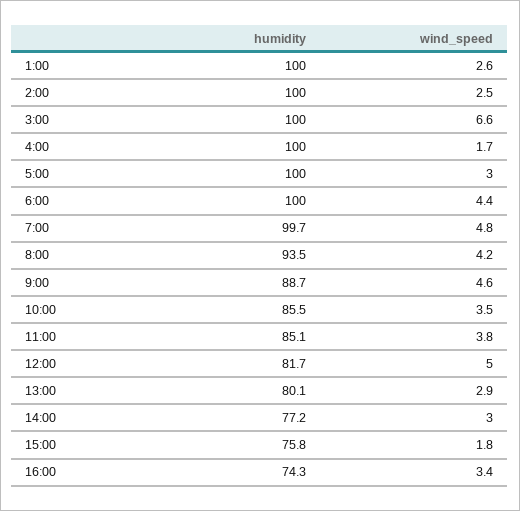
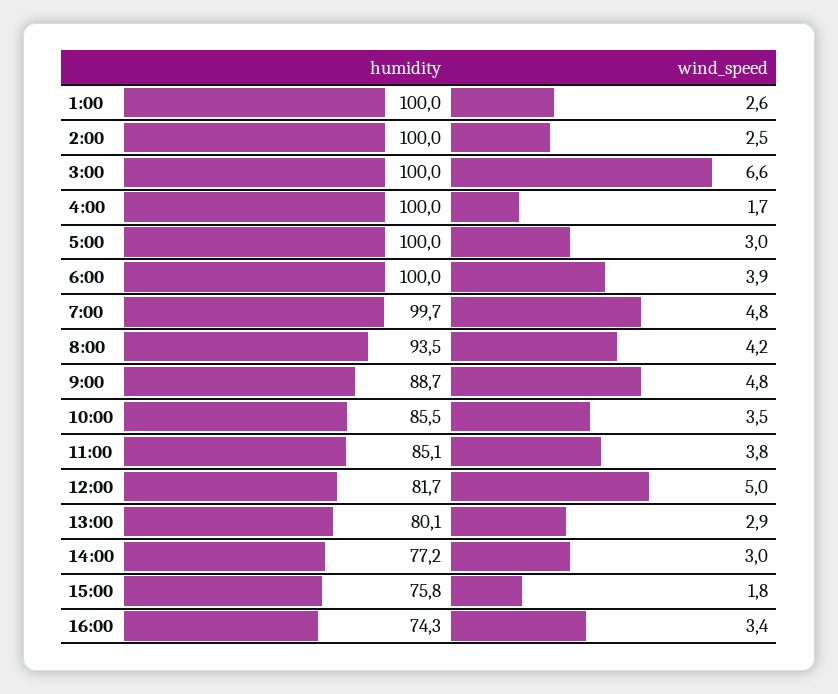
  {
    "humidity": {
      "1:00": 100,
      "2:00": 100,
      "3:00": 100,
      "4:00": 100,
      "5:00": 100,
      "6:00": 100,
      "7:00": 99.7,
      "8:00": 93.5,
      "9:00": 88.7,
      "10:00": 85.5,
      "11:00": 85.1,
      "12:00": 81.7,
      "13:00": 80.1,
      "14:00": 77.2,
      "15:00": 75.8,
      "16:00": 74.3
    },
    "wind_speed": {
      "1:00": 2.6,
      "2:00": 2.5,
      "3:00": 6.6,
      "4:00": 1.7,
      "5:00": 3,
-     "6:00": 4.4,
+     "6:00": 3.9,
      "7:00": 4.8,
      "8:00": 4.2,
-     "9:00": 4.6,
+     "9:00": 4.8,
      "10:00": 3.5,
      "11:00": 3.8,
      "12:00": 5,
      "13:00": 2.9,
      "14:00": 3,
      "15:00": 1.8,
      "16:00": 3.4
    }
  }

